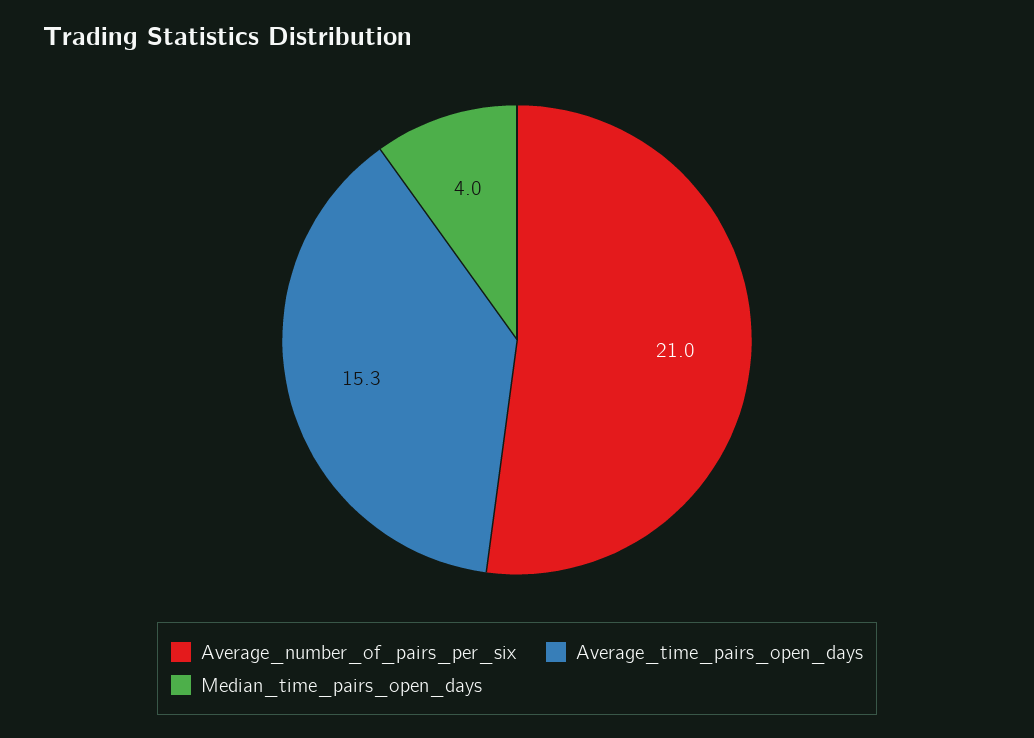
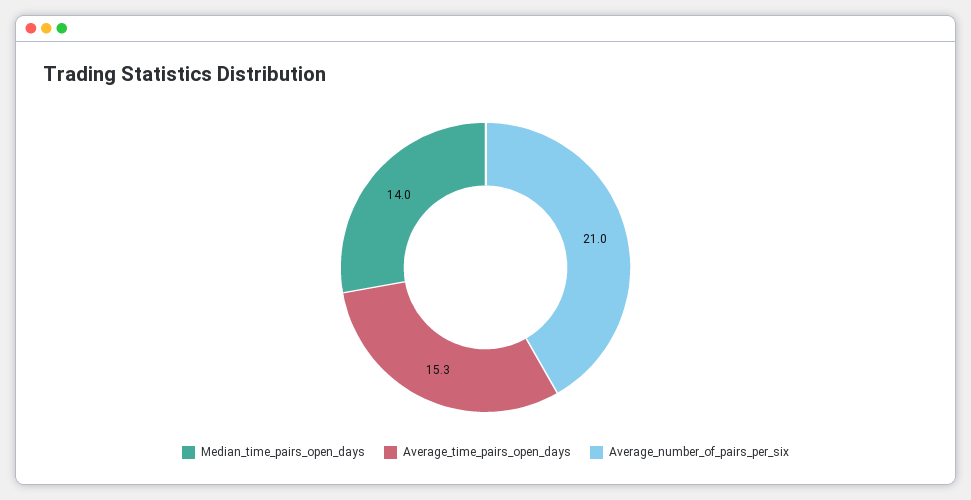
  {
    "Average_number_of_pairs_per_six": 21,
    "Average_time_pairs_open_days": 15.3,
-   "Median_time_pairs_open_days": 4
+   "Median_time_pairs_open_days": 14
  }

